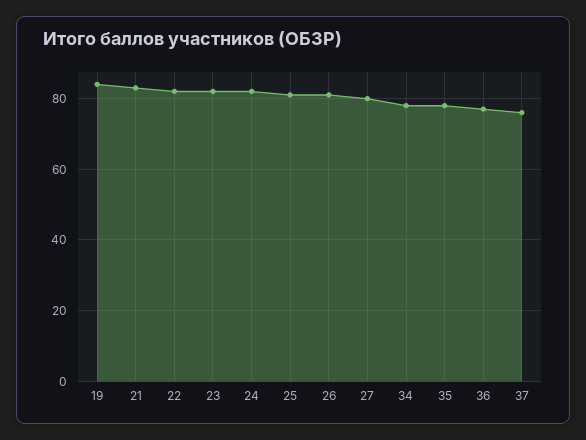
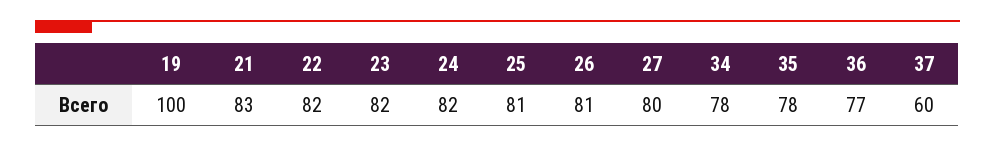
  {
-   "19": 85,
+   "19": 100,
    "21": 83,
    "22": 82,
    "23": 82,
    "24": 82,
    "25": 81,
    "26": 81,
    "27": 80,
    "34": 78,
    "35": 78,
    "36": 77,
-   "37": 75
+   "37": 60
  }

